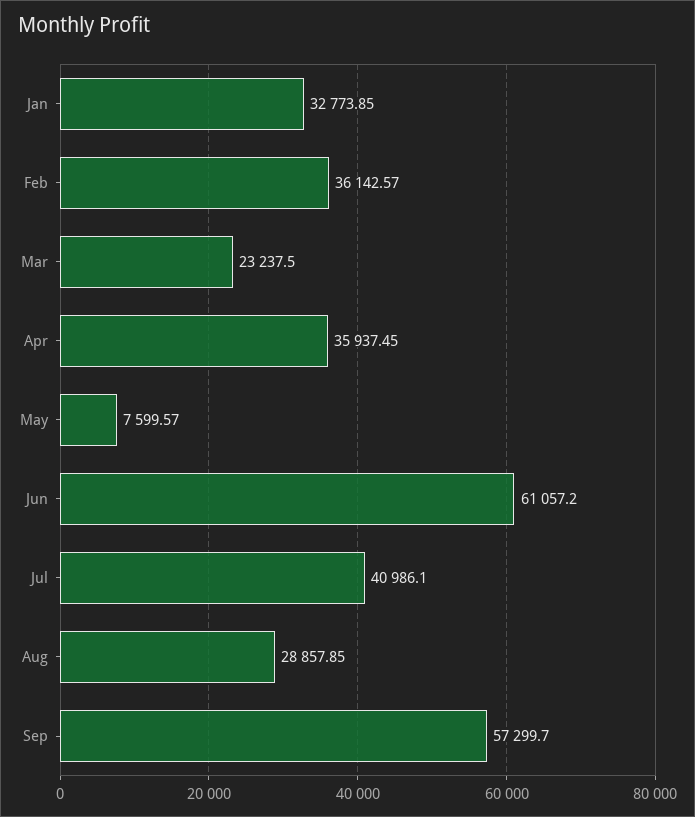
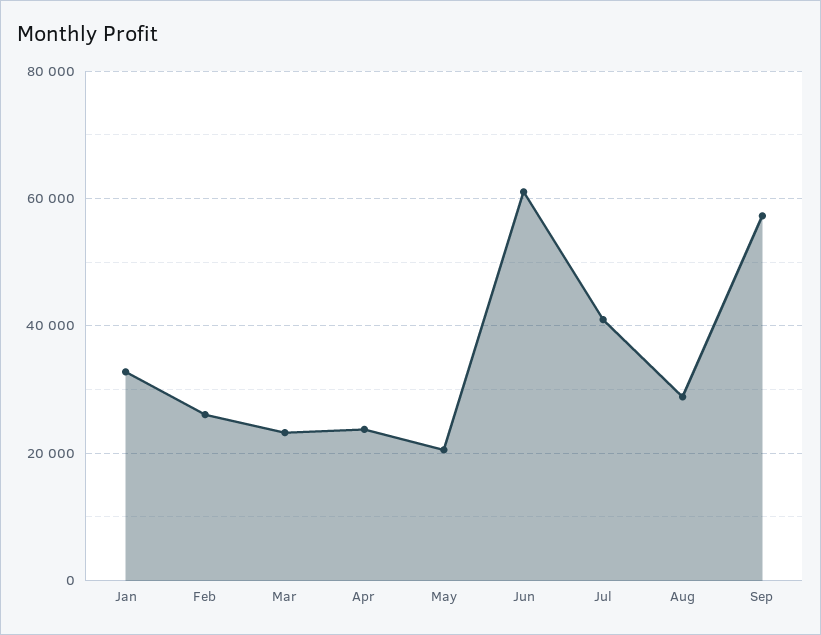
  {
    "Jan": 32773.85,
-   "Feb": 36142.57,
+   "Feb": 26000,
    "Mar": 23237.5,
-   "Apr": 35937.45,
+   "Apr": 24000,
-   "May": 7599.57,
+   "May": 20000,
    "Jun": 61057.2,
    "Jul": 40986.1,
    "Aug": 28857.85,
    "Sep": 57299.7
  }

